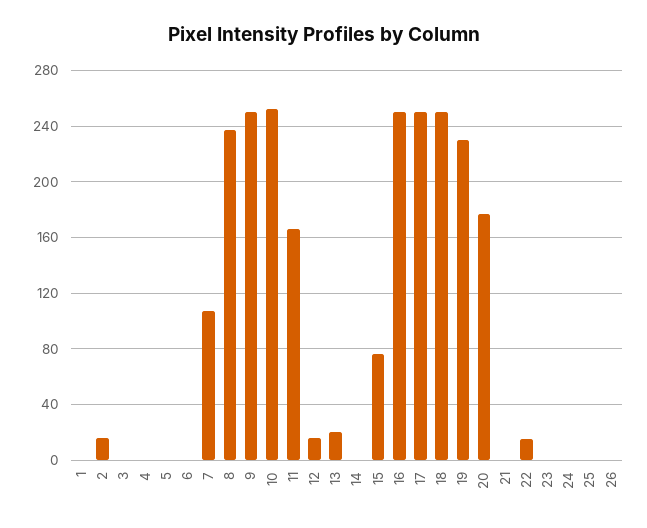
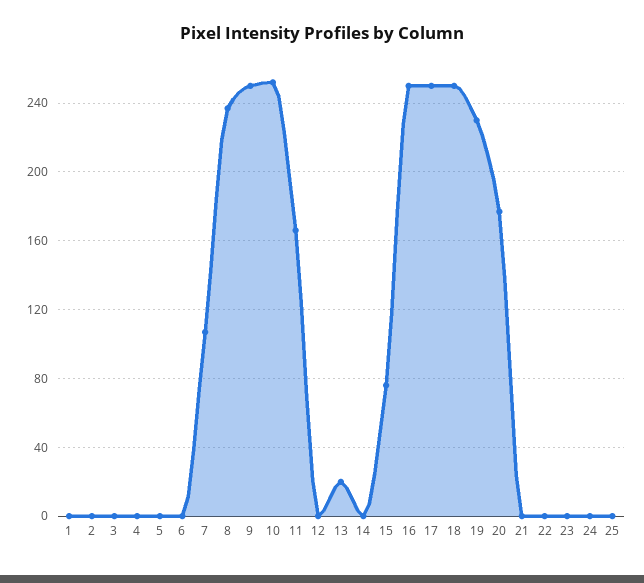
  {
    "1": 0,
-   "2": 15,
+   "2": 0,
    "3": 0,
    "4": 0,
    "5": 0,
    "6": 0,
    "7": 105,
    "8": 235,
    "9": 250,
    "10": 250,
    "11": 165,
-   "12": 15,
+   "12": 0,
    "13": 20,
    "14": 0,
    "15": 75,
    "16": 250,
    "17": 250,
    "18": 250,
    "19": 230,
    "20": 175,
    "21": 0,
-   "22": 15,
+   "22": 0,
    "23": 0,
    "24": 0,
-   "25": 0,
+   "25": 0
-   "26": 0
  }

